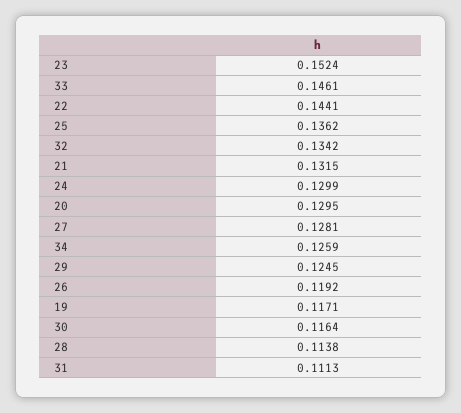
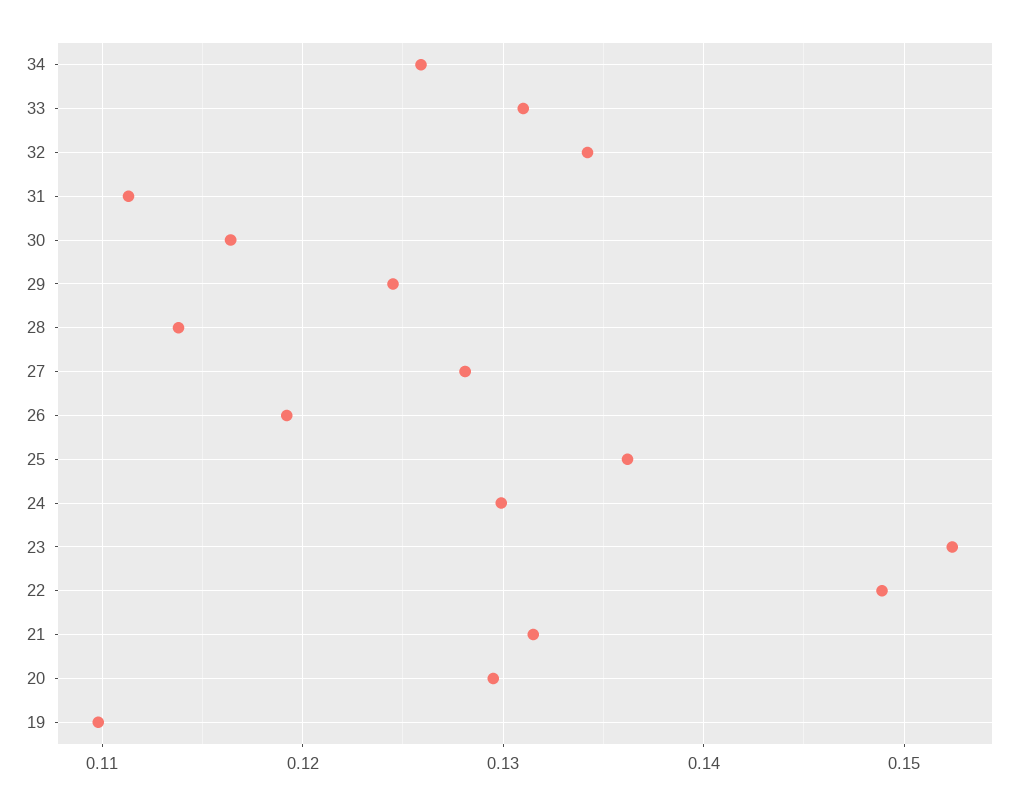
  {
    "23": 0.1524,
-   "33": 0.1461,
+   "33": 0.131,
-   "22": 0.1441,
+   "22": 0.149,
    "25": 0.1362,
    "32": 0.1342,
    "21": 0.1315,
    "24": 0.1299,
    "20": 0.1295,
    "27": 0.1281,
    "34": 0.1259,
    "29": 0.1245,
    "26": 0.1192,
-   "19": 0.1171,
+   "19": 0.11,
    "30": 0.1164,
    "28": 0.1138,
    "31": 0.1113
  }

